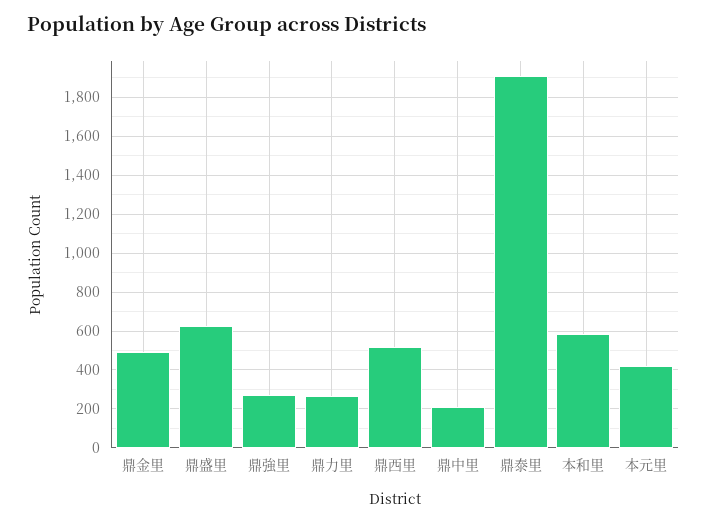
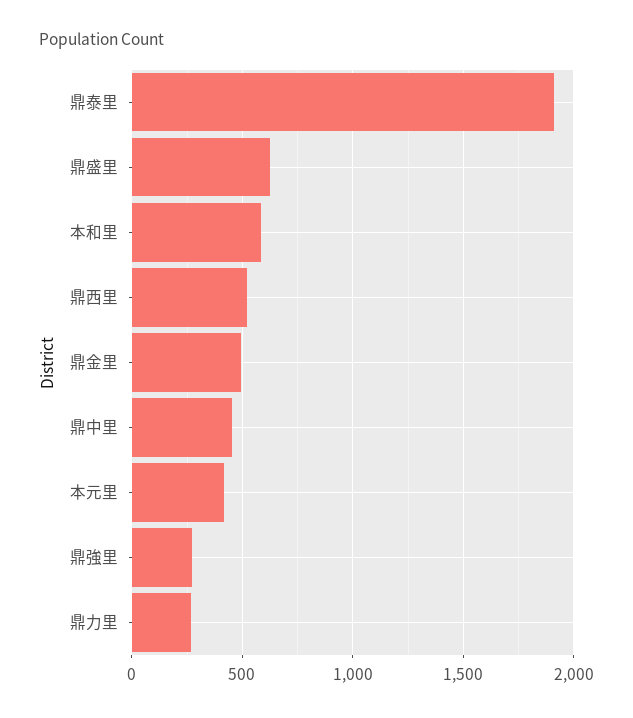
  {
    "鼎金里": 500,
    "鼎盛里": 650,
    "鼎強里": 250,
    "鼎力里": 250,
    "鼎西里": 500,
-   "鼎中里": 200,
+   "鼎中里": 450,
    "鼎泰里": 1900,
    "本和里": 600,
    "本元里": 400
  }

